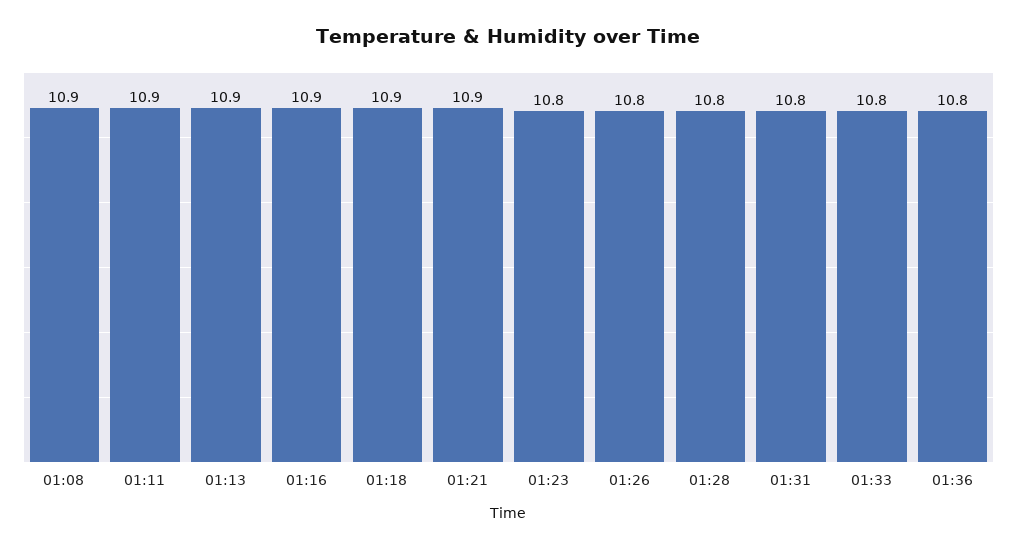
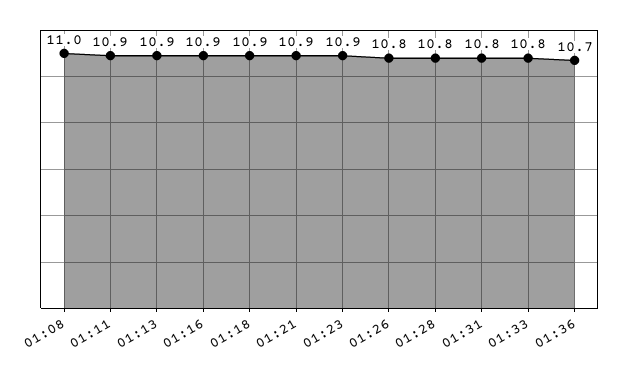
  {
-   "01:08": 10.9,
+   "01:08": 11,
    "01:11": 10.9,
    "01:13": 10.9,
    "01:16": 10.9,
    "01:18": 10.9,
    "01:21": 10.9,
-   "01:23": 10.8,
+   "01:23": 10.9,
    "01:26": 10.8,
    "01:28": 10.8,
    "01:31": 10.8,
    "01:33": 10.8,
-   "01:36": 10.8
+   "01:36": 10.7
  }

